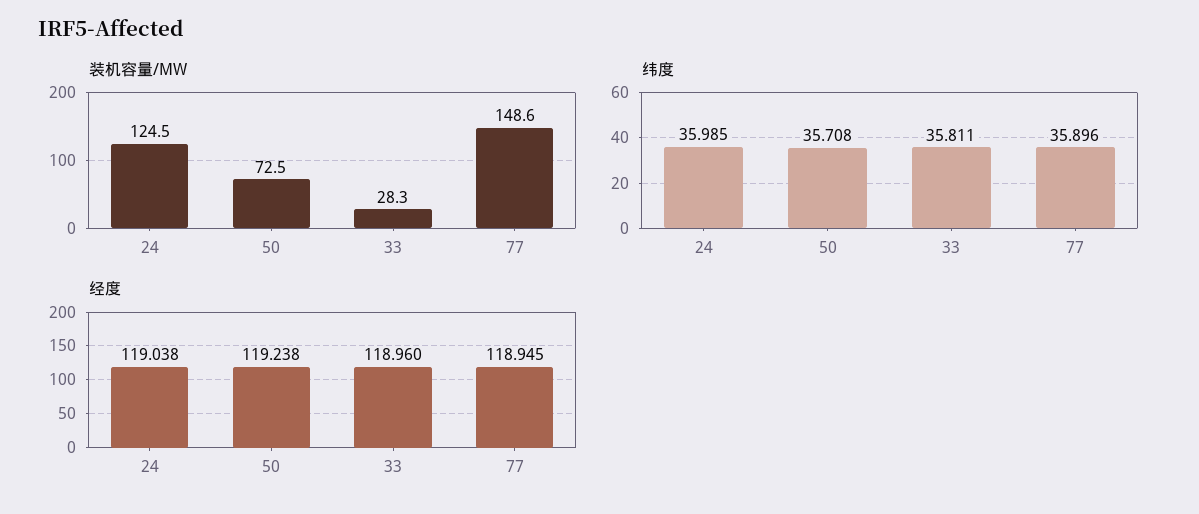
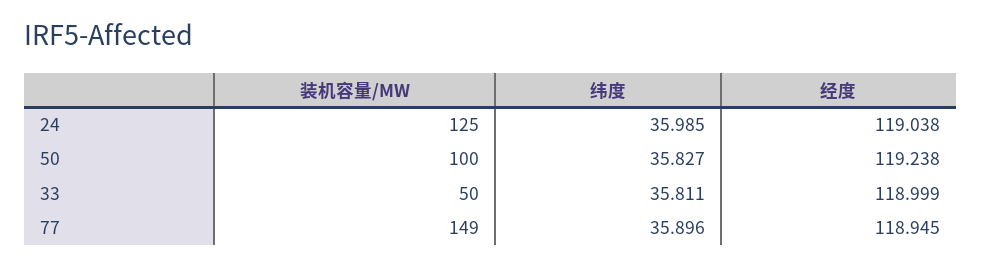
  {
    "装机容量/MW": {
      "24": 124.5,
-     "50": 72.5,
+     "50": 100,
-     "33": 28.3,
+     "33": 50,
      "77": 148.6
    },
    "纬度": {
      "24": 35.985,
-     "50": 35.708,
+     "50": 35.827,
      "33": 35.811,
      "77": 35.896
    },
    "经度": {
      "24": 119.038,
      "50": 119.238,
-     "33": 118.96,
+     "33": 118.999,
      "77": 118.945
    }
  }

